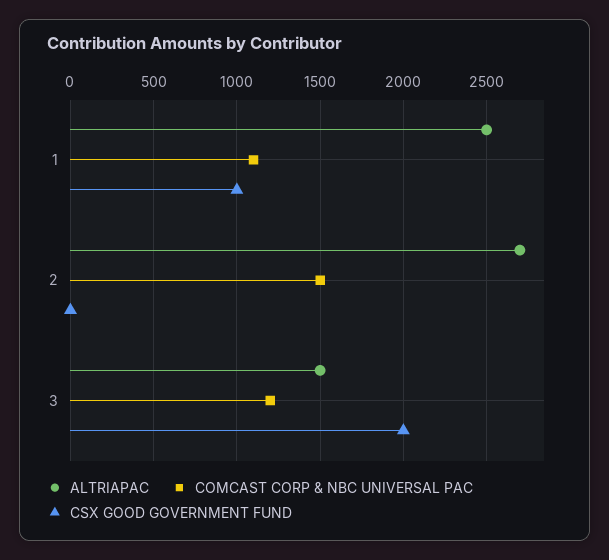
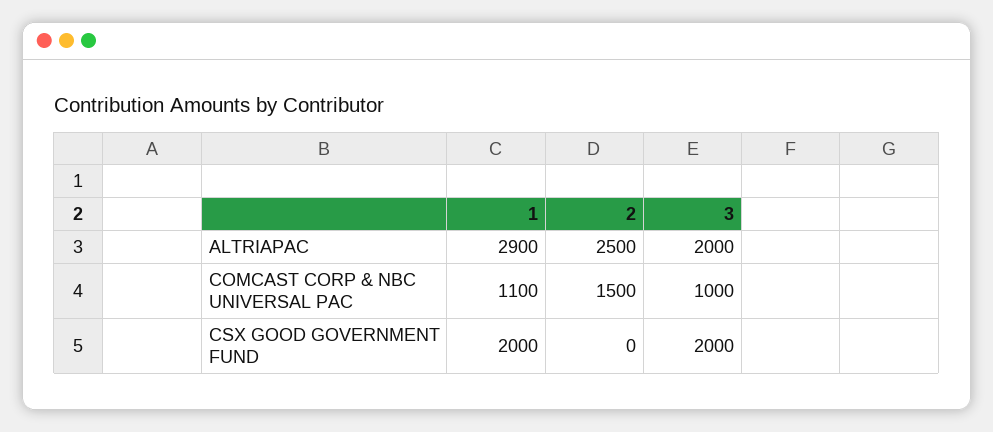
  {
    "ALTRIAPAC": {
-     "1": 2500,
+     "1": 2900,
-     "2": 2700,
+     "2": 2500,
-     "3": 1500
+     "3": 2000
    },
    "COMCAST CORP & NBC UNIVERSAL PAC": {
      "1": 1100,
      "2": 1500,
-     "3": 1200
+     "3": 1000
    },
    "CSX GOOD GOVERNMENT FUND": {
-     "1": 1000,
+     "1": 2000,
      "2": 0,
      "3": 2000
    }
  }

